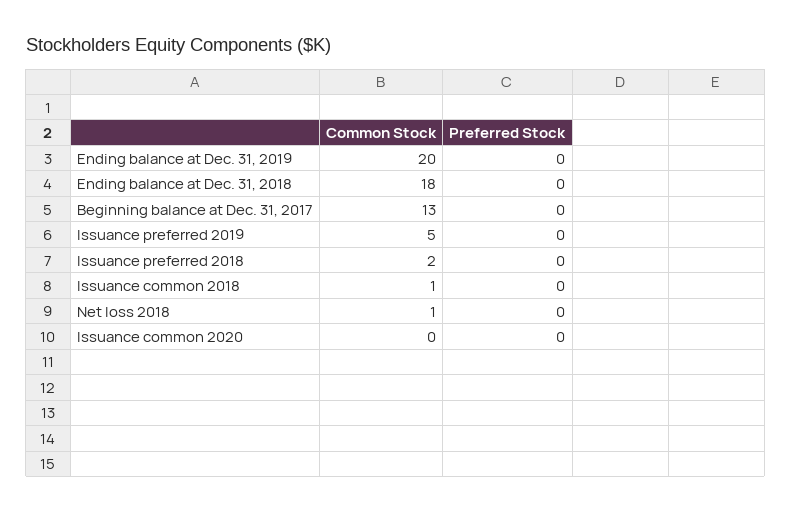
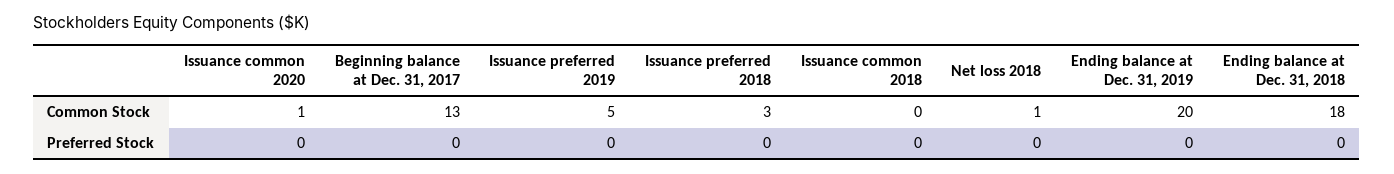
  {
    "Common Stock": {
      "Ending balance at Dec. 31, 2019": 20,
      "Ending balance at Dec. 31, 2018": 18,
      "Beginning balance at Dec. 31, 2017": 13,
      "Issuance preferred 2019": 5,
-     "Issuance preferred 2018": 2,
+     "Issuance preferred 2018": 3,
-     "Issuance common 2018": 1,
+     "Issuance common 2018": 0,
      "Net loss 2018": 1,
-     "Issuance common 2020": 0
+     "Issuance common 2020": 1
    },
    "Preferred Stock": {
      "Ending balance at Dec. 31, 2019": 0,
      "Ending balance at Dec. 31, 2018": 0,
      "Beginning balance at Dec. 31, 2017": 0,
      "Issuance preferred 2019": 0,
      "Issuance preferred 2018": 0,
      "Issuance common 2018": 0,
      "Net loss 2018": 0,
      "Issuance common 2020": 0
    }
  }

